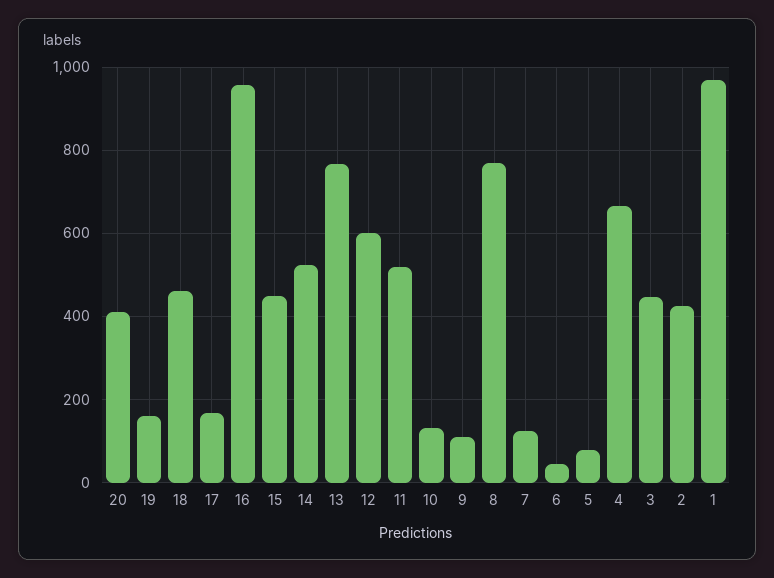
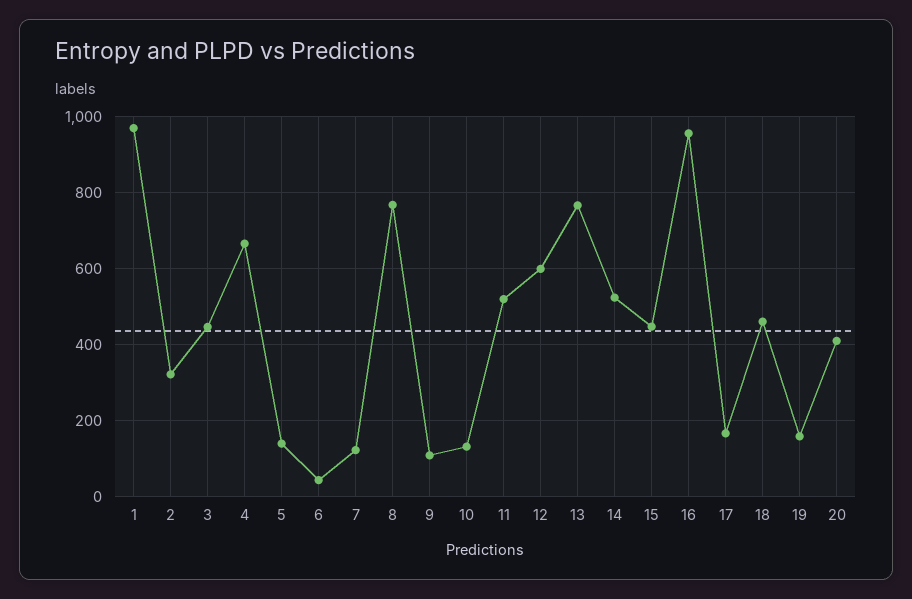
  {
    "20": 420,
    "19": 160,
    "18": 460,
    "17": 160,
    "16": 960,
    "15": 440,
    "14": 520,
    "13": 760,
    "12": 600,
    "11": 520,
    "10": 140,
    "9": 100,
    "8": 760,
    "7": 120,
    "6": 40,
-   "5": 80,
+   "5": 140,
    "4": 660,
    "3": 440,
-   "2": 420,
+   "2": 320,
    "1": 980
  }

